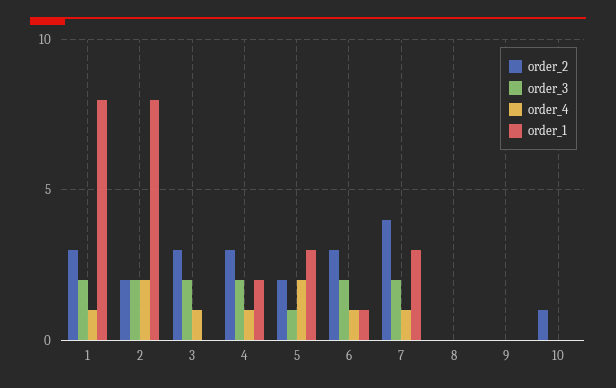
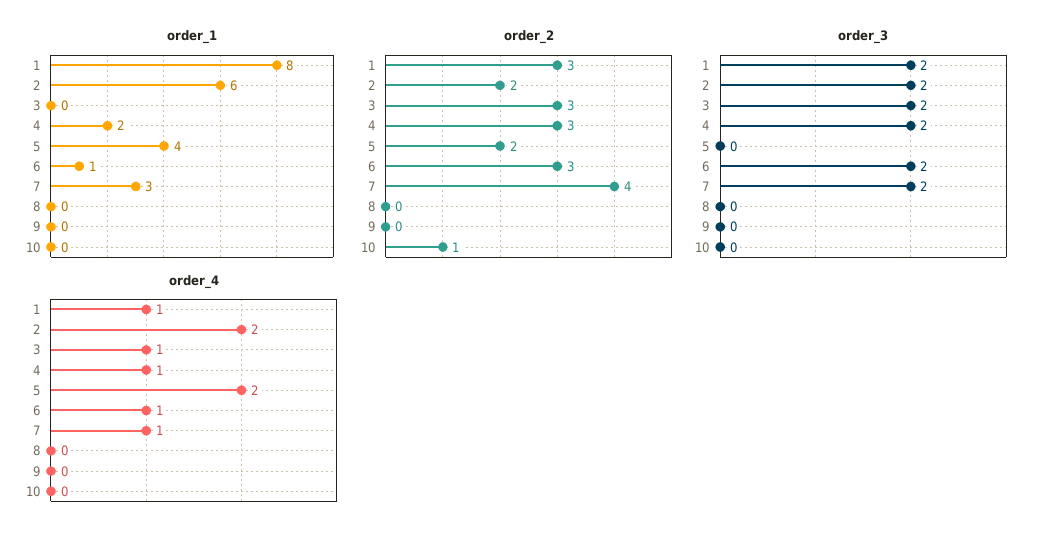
  {
    "order_2": {
      "1": 3,
      "2": 2,
      "3": 3,
      "4": 3,
      "5": 2,
      "6": 3,
      "7": 4,
      "8": 0,
      "9": 0,
      "10": 1
    },
    "order_3": {
      "1": 2,
      "2": 2,
      "3": 2,
      "4": 2,
-     "5": 1,
+     "5": 0,
      "6": 2,
      "7": 2,
      "8": 0,
      "9": 0,
      "10": 0
    },
    "order_4": {
      "1": 1,
      "2": 2,
      "3": 1,
      "4": 1,
      "5": 2,
      "6": 1,
      "7": 1,
      "8": 0,
      "9": 0,
      "10": 0
    },
    "order_1": {
      "1": 8,
-     "2": 8,
+     "2": 6,
      "3": 0,
      "4": 2,
-     "5": 3,
+     "5": 4,
      "6": 1,
      "7": 3,
      "8": 0,
      "9": 0,
      "10": 0
    }
  }

